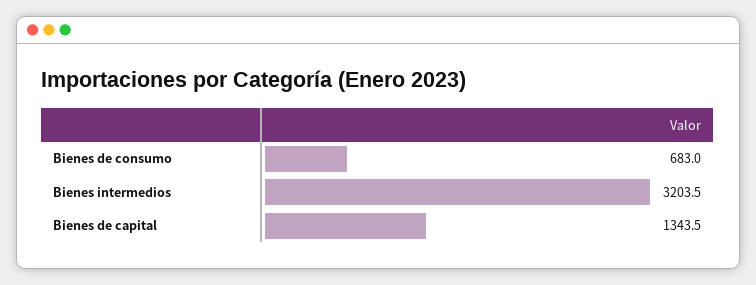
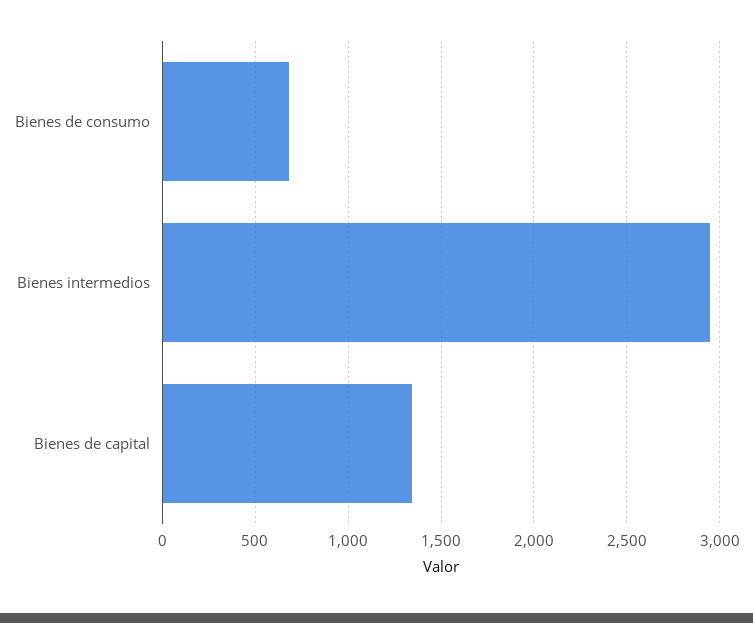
  {
    "Bienes de consumo": 683,
-   "Bienes intermedios": 3203.5,
+   "Bienes intermedios": 2950,
    "Bienes de capital": 1343.5
  }

